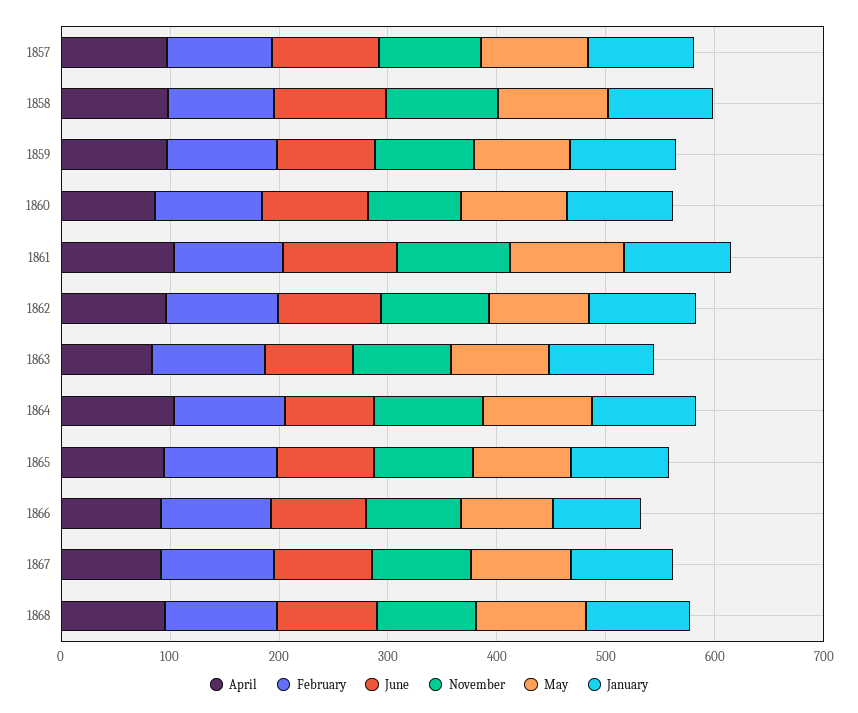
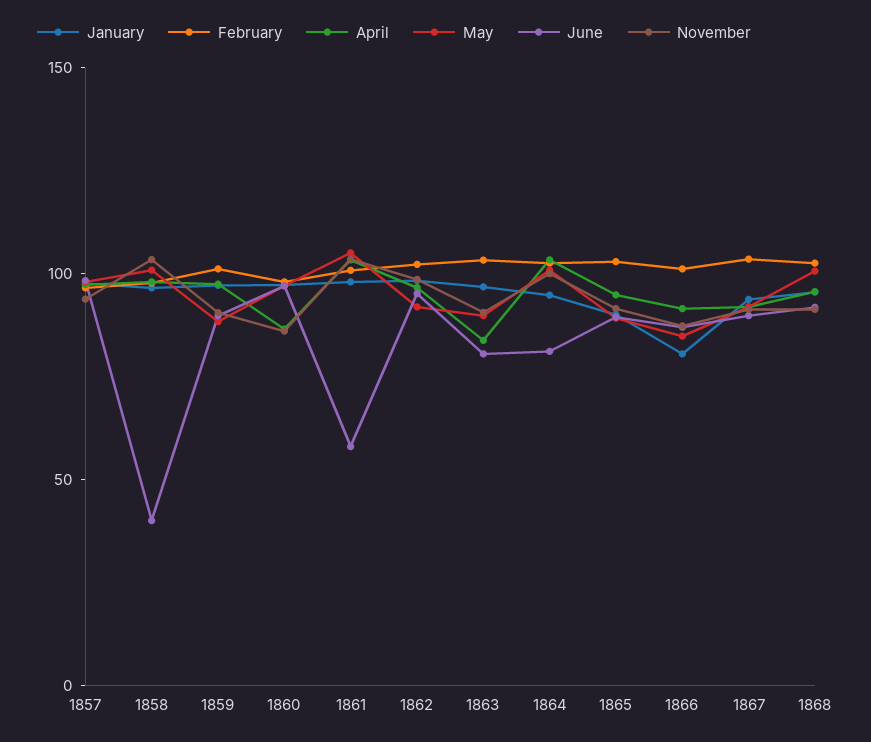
  {
    "April": {
      "1857": 100,
      "1858": 100,
      "1859": 100,
      "1860": 90,
      "1861": 100,
      "1862": 100,
      "1863": 80,
      "1864": 100,
      "1865": 90,
      "1866": 90,
      "1867": 90,
      "1868": 100
    },
    "February": {
      "1857": 100,
      "1858": 100,
      "1859": 100,
      "1860": 100,
      "1861": 100,
      "1862": 100,
      "1863": 100,
      "1864": 100,
      "1865": 100,
      "1866": 100,
      "1867": 100,
      "1868": 100
    },
    "June": {
      "1857": 100,
-     "1858": 100,
+     "1858": 40,
      "1859": 90,
      "1860": 100,
-     "1861": 100,
+     "1861": 60,
      "1862": 100,
      "1863": 80,
      "1864": 80,
      "1865": 90,
      "1866": 90,
      "1867": 90,
      "1868": 90
    },
    "November": {
      "1857": 90,
      "1858": 100,
      "1859": 90,
      "1860": 90,
      "1861": 100,
      "1862": 100,
      "1863": 90,
      "1864": 100,
      "1865": 90,
      "1866": 90,
      "1867": 90,
      "1868": 90
    },
    "May": {
      "1857": 100,
      "1858": 100,
      "1859": 90,
      "1860": 100,
      "1861": 110,
      "1862": 90,
      "1863": 90,
      "1864": 100,
      "1865": 90,
      "1866": 80,
      "1867": 90,
      "1868": 100
    },
    "January": {
      "1857": 100,
      "1858": 100,
      "1859": 100,
      "1860": 100,
      "1861": 100,
      "1862": 100,
      "1863": 100,
      "1864": 90,
      "1865": 90,
      "1866": 80,
      "1867": 90,
      "1868": 100
    }
  }

